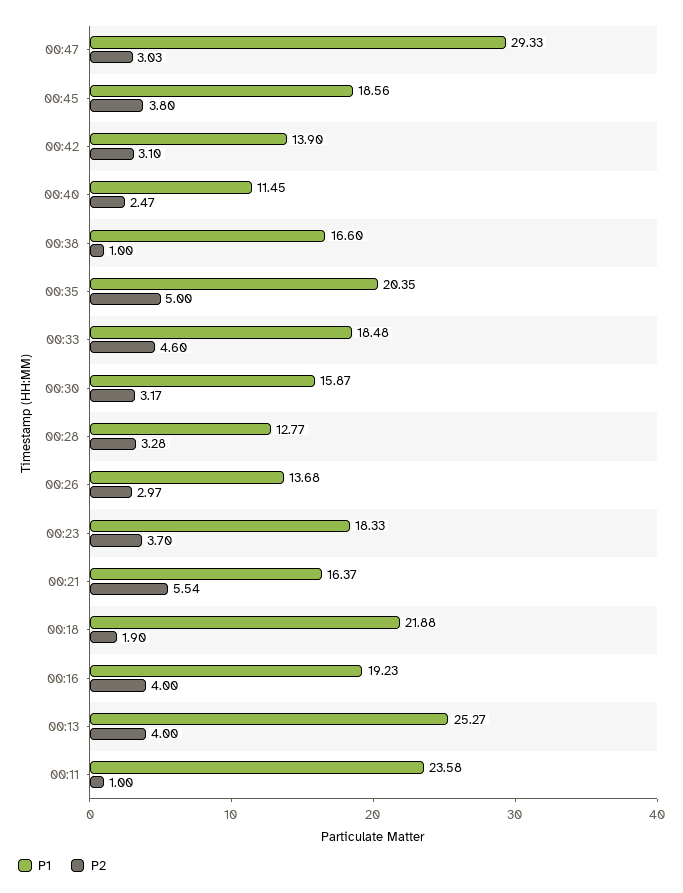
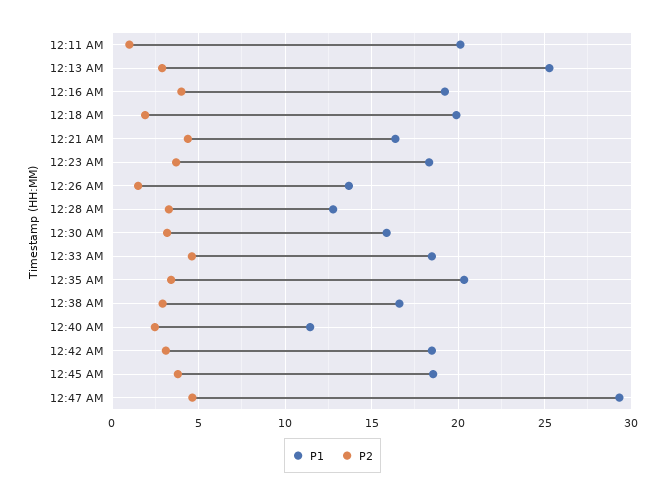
  {
    "P1": {
      "00:47": 29.33,
      "00:45": 18.56,
-     "00:42": 13.9,
+     "00:42": 18.5,
      "00:40": 11.45,
      "00:38": 16.6,
      "00:35": 20.35,
      "00:33": 18.48,
      "00:30": 15.87,
      "00:28": 12.77,
      "00:26": 13.68,
      "00:23": 18.33,
      "00:21": 16.37,
-     "00:18": 21.88,
+     "00:18": 20,
      "00:16": 19.23,
      "00:13": 25.27,
-     "00:11": 23.58
+     "00:11": 20
    },
    "P2": {
-     "00:47": 3.03,
+     "00:47": 4.5,
      "00:45": 3.8,
      "00:42": 3.1,
      "00:40": 2.47,
-     "00:38": 1,
+     "00:38": 3,
-     "00:35": 5,
+     "00:35": 3.5,
      "00:33": 4.6,
      "00:30": 3.17,
      "00:28": 3.28,
-     "00:26": 2.97,
+     "00:26": 1.5,
      "00:23": 3.7,
-     "00:21": 5.54,
+     "00:21": 4.5,
      "00:18": 1.9,
      "00:16": 4,
-     "00:13": 4,
+     "00:13": 3,
      "00:11": 1
    }
  }

